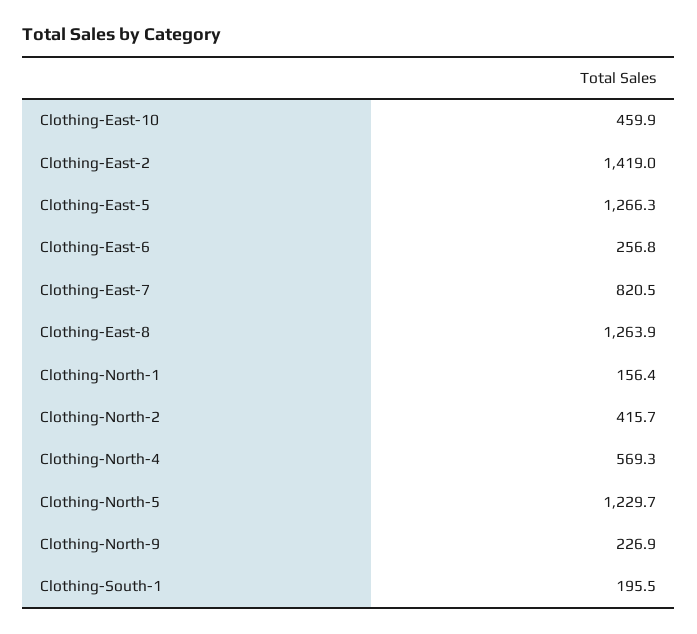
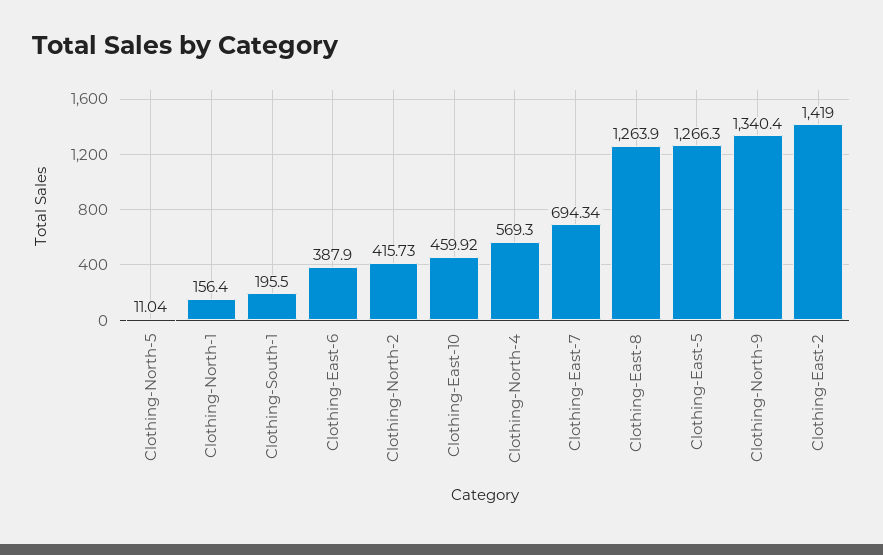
  {
    "Clothing-East-10": 459.92,
    "Clothing-East-2": 1419,
    "Clothing-East-5": 1266.3,
-   "Clothing-East-6": 256.8,
+   "Clothing-East-6": 387.9,
-   "Clothing-East-7": 820.5,
+   "Clothing-East-7": 694.34,
    "Clothing-East-8": 1263.9,
    "Clothing-North-1": 156.4,
    "Clothing-North-2": 415.73,
    "Clothing-North-4": 569.3,
-   "Clothing-North-5": 1229.7,
+   "Clothing-North-5": 11.04,
-   "Clothing-North-9": 226.9,
+   "Clothing-North-9": 1340.4,
    "Clothing-South-1": 195.5
  }

